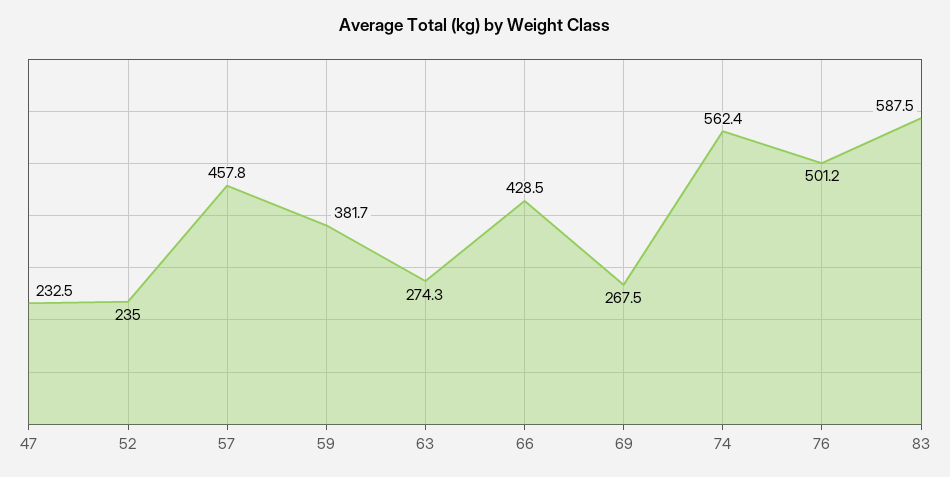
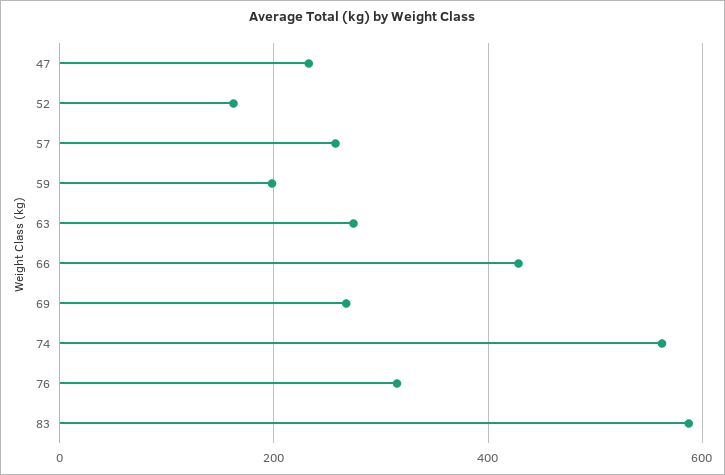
  {
    "47": 232.5,
-   "52": 235,
+   "52": 160,
-   "57": 457.8,
+   "57": 260,
-   "59": 381.7,
+   "59": 200,
    "63": 274.3,
    "66": 428.5,
    "69": 267.5,
    "74": 562.4,
-   "76": 501.2,
+   "76": 320,
    "83": 587.5
  }

